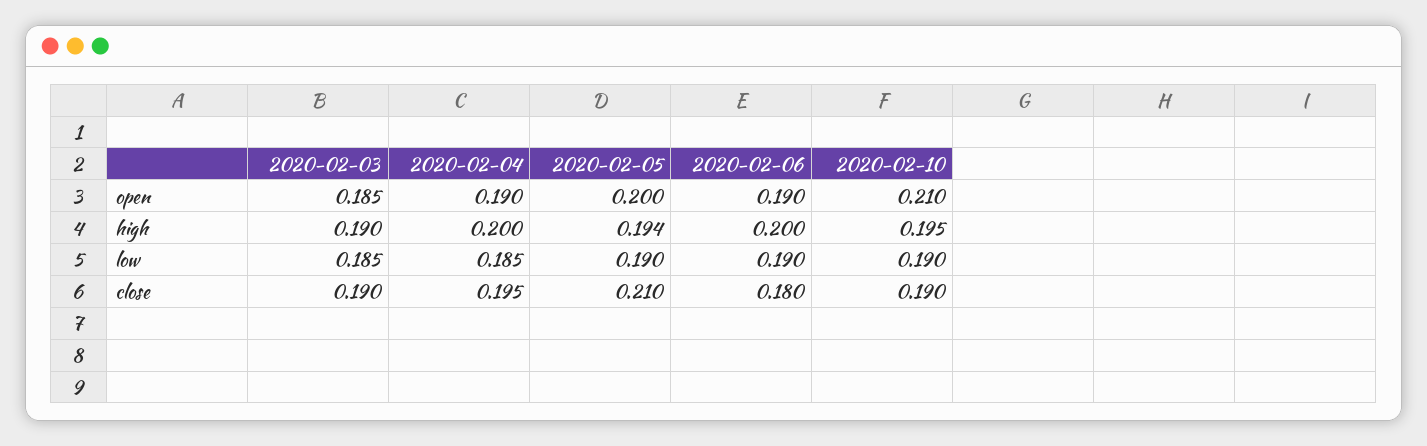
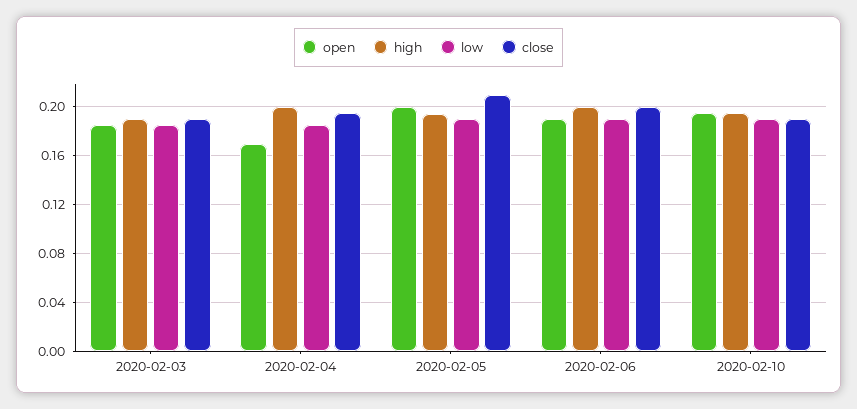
  {
    "open": {
      "2020-02-03": 0.185,
-     "2020-02-04": 0.19,
+     "2020-02-04": 0.17,
      "2020-02-05": 0.2,
      "2020-02-06": 0.19,
-     "2020-02-10": 0.21
+     "2020-02-10": 0.195
    },
    "high": {
      "2020-02-03": 0.19,
      "2020-02-04": 0.2,
      "2020-02-05": 0.194,
      "2020-02-06": 0.2,
      "2020-02-10": 0.195
    },
    "low": {
      "2020-02-03": 0.185,
      "2020-02-04": 0.185,
      "2020-02-05": 0.19,
      "2020-02-06": 0.19,
      "2020-02-10": 0.19
    },
    "close": {
      "2020-02-03": 0.19,
      "2020-02-04": 0.195,
      "2020-02-05": 0.21,
-     "2020-02-06": 0.18,
+     "2020-02-06": 0.2,
      "2020-02-10": 0.19
    }
  }

